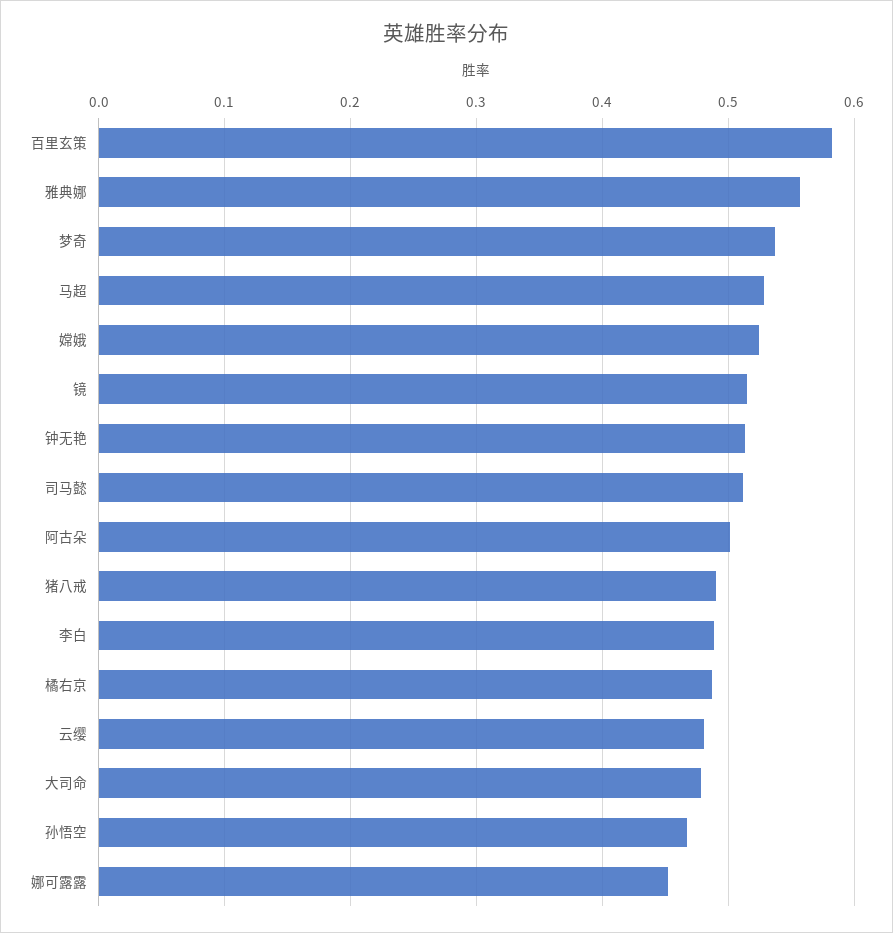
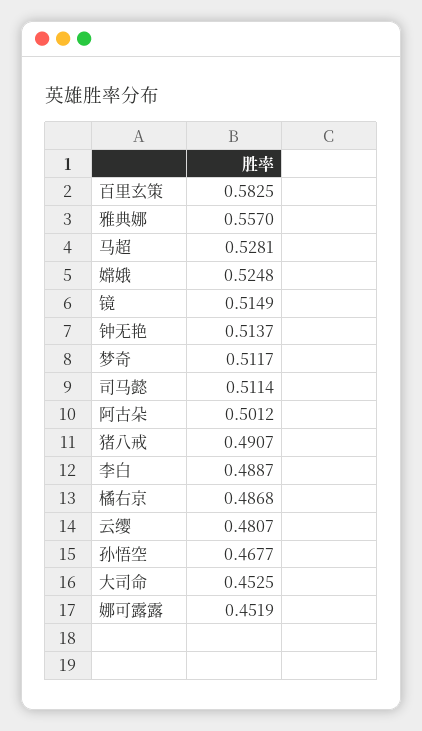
  {
    "百里玄策": 0.5825,
    "雅典娜": 0.557,
-   "梦奇": 0.54,
+   "梦奇": 0.5117,
    "马超": 0.5281,
    "嫦娥": 0.5248,
    "镜": 0.5149,
    "钟无艳": 0.5137,
    "司马懿": 0.5114,
    "阿古朵": 0.5012,
    "猪八戒": 0.4907,
    "李白": 0.4887,
    "橘右京": 0.4868,
    "云缨": 0.4807,
-   "大司命": 0.48,
+   "大司命": 0.4525,
    "孙悟空": 0.4677,
    "娜可露露": 0.4519
  }

